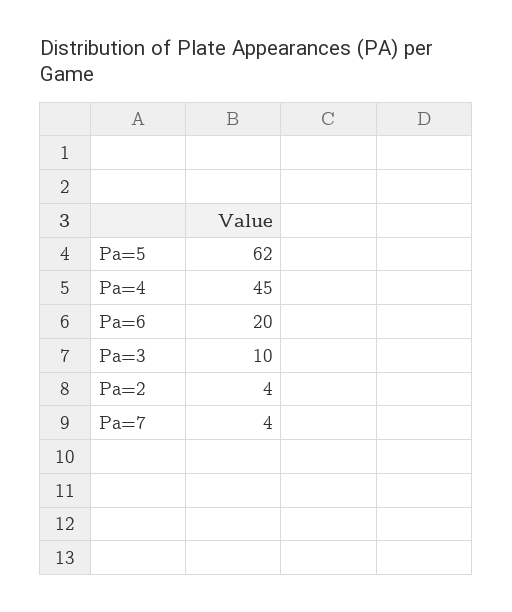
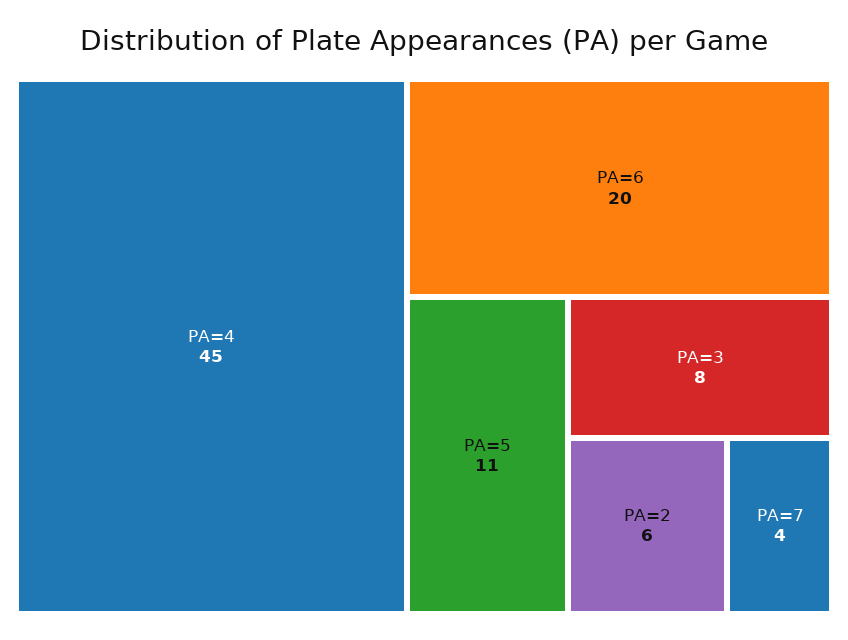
  {
-   "Pa=5": 62,
+   "Pa=5": 11,
    "Pa=4": 45,
    "Pa=6": 20,
-   "Pa=3": 10,
+   "Pa=3": 8,
-   "Pa=2": 4,
+   "Pa=2": 6,
    "Pa=7": 4
  }

